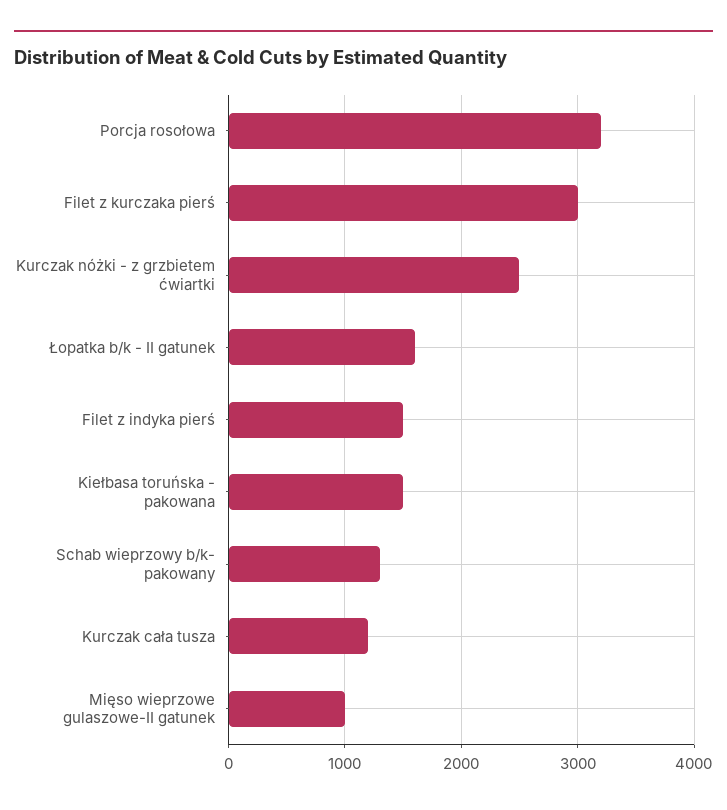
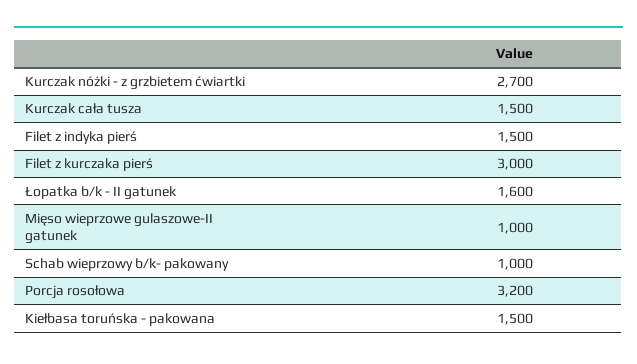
  {
    "Porcja rosołowa": 3200,
    "Filet z kurczaka pierś": 3000,
-   "Kurczak nóżki - z grzbietem ćwiartki": 2500,
+   "Kurczak nóżki - z grzbietem ćwiartki": 2700,
    "Łopatka b/k - II gatunek": 1600,
    "Filet z indyka pierś": 1500,
    "Kiełbasa toruńska - pakowana": 1500,
-   "Schab wieprzowy b/k- pakowany": 1300,
+   "Schab wieprzowy b/k- pakowany": 1000,
-   "Kurczak cała tusza": 1200,
+   "Kurczak cała tusza": 1500,
    "Mięso wieprzowe gulaszowe-II gatunek": 1000
  }

